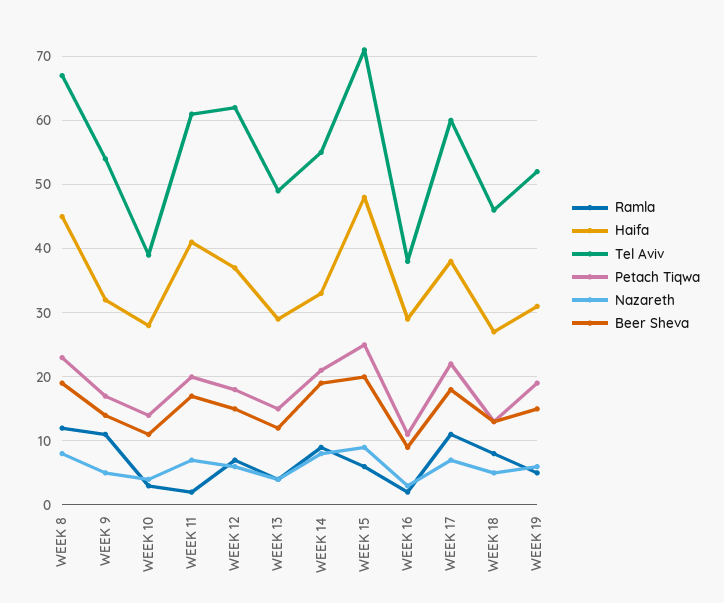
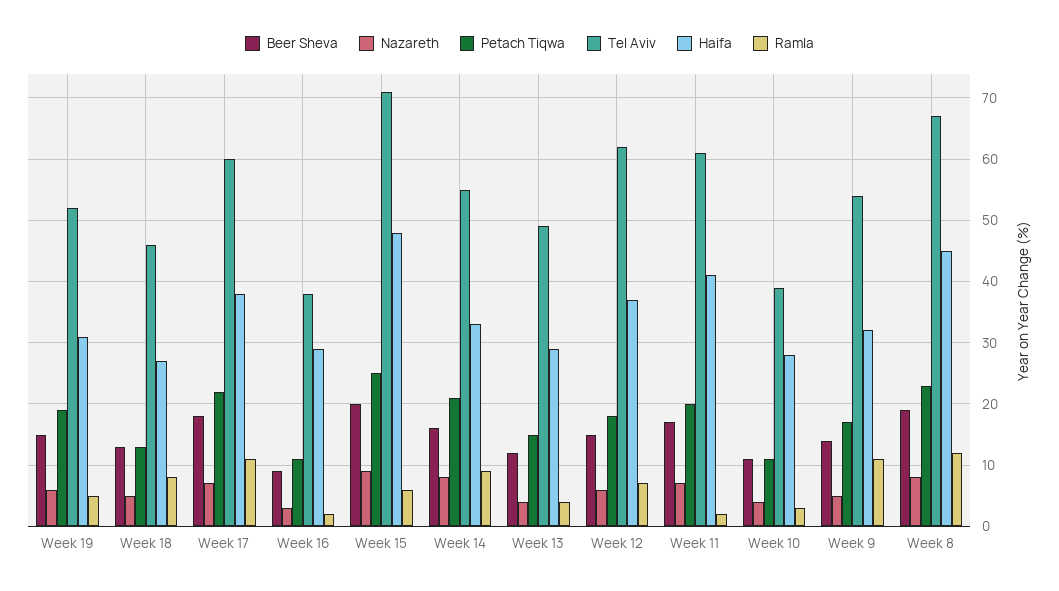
  {
    "Ramla": {
      "WEEK 8": 12,
      "WEEK 9": 11,
      "WEEK 10": 3,
      "WEEK 11": 2,
      "WEEK 12": 7,
      "WEEK 13": 4,
      "WEEK 14": 9,
      "WEEK 15": 6,
      "WEEK 16": 2,
      "WEEK 17": 11,
      "WEEK 18": 8,
      "WEEK 19": 5
    },
    "Haifa": {
      "WEEK 8": 45,
      "WEEK 9": 32,
      "WEEK 10": 28,
      "WEEK 11": 41,
      "WEEK 12": 37,
      "WEEK 13": 29,
      "WEEK 14": 33,
      "WEEK 15": 48,
      "WEEK 16": 29,
      "WEEK 17": 38,
      "WEEK 18": 27,
      "WEEK 19": 31
    },
    "Tel Aviv": {
      "WEEK 8": 67,
      "WEEK 9": 54,
      "WEEK 10": 39,
      "WEEK 11": 61,
      "WEEK 12": 62,
      "WEEK 13": 49,
      "WEEK 14": 55,
      "WEEK 15": 71,
      "WEEK 16": 38,
      "WEEK 17": 60,
      "WEEK 18": 46,
      "WEEK 19": 52
    },
    "Petach Tiqwa": {
      "WEEK 8": 23,
      "WEEK 9": 17,
-     "WEEK 10": 14,
+     "WEEK 10": 11,
      "WEEK 11": 20,
      "WEEK 12": 18,
      "WEEK 13": 15,
      "WEEK 14": 21,
      "WEEK 15": 25,
      "WEEK 16": 11,
      "WEEK 17": 22,
      "WEEK 18": 13,
      "WEEK 19": 19
    },
    "Nazareth": {
      "WEEK 8": 8,
      "WEEK 9": 5,
      "WEEK 10": 4,
      "WEEK 11": 7,
      "WEEK 12": 6,
      "WEEK 13": 4,
      "WEEK 14": 8,
      "WEEK 15": 9,
      "WEEK 16": 3,
      "WEEK 17": 7,
      "WEEK 18": 5,
      "WEEK 19": 6
    },
    "Beer Sheva": {
      "WEEK 8": 19,
      "WEEK 9": 14,
      "WEEK 10": 11,
      "WEEK 11": 17,
      "WEEK 12": 15,
      "WEEK 13": 12,
-     "WEEK 14": 19,
+     "WEEK 14": 16,
      "WEEK 15": 20,
      "WEEK 16": 9,
      "WEEK 17": 18,
      "WEEK 18": 13,
      "WEEK 19": 15
    }
  }

